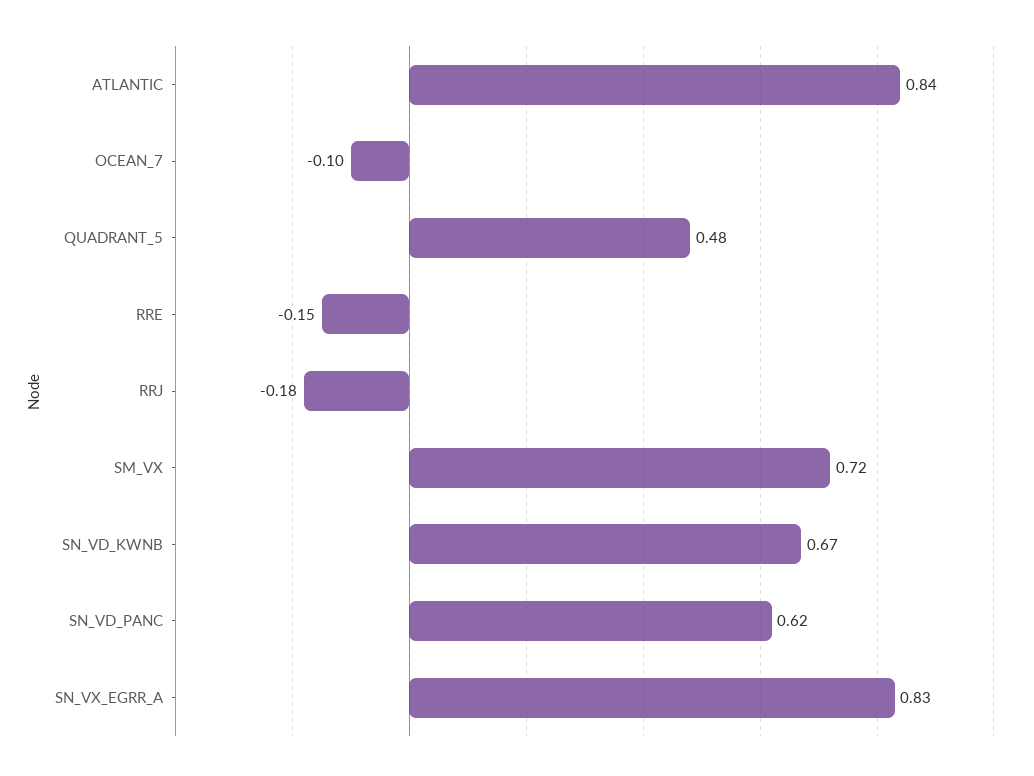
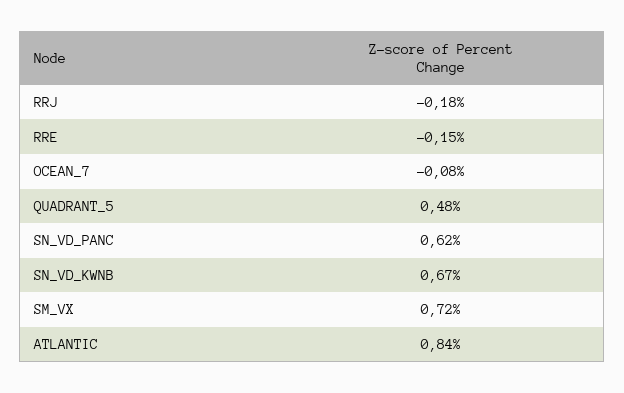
  {
    "ATLANTIC": 0.84,
-   "OCEAN_7": -0.1,
+   "OCEAN_7": -0.08,
    "QUADRANT_5": 0.48,
    "RRE": -0.15,
    "RRJ": -0.18,
    "SM_VX": 0.72,
    "SN_VD_KWNB": 0.67,
-   "SN_VD_PANC": 0.62,
+   "SN_VD_PANC": 0.62
-   "SN_VX_EGRR_A": 0.83
  }

